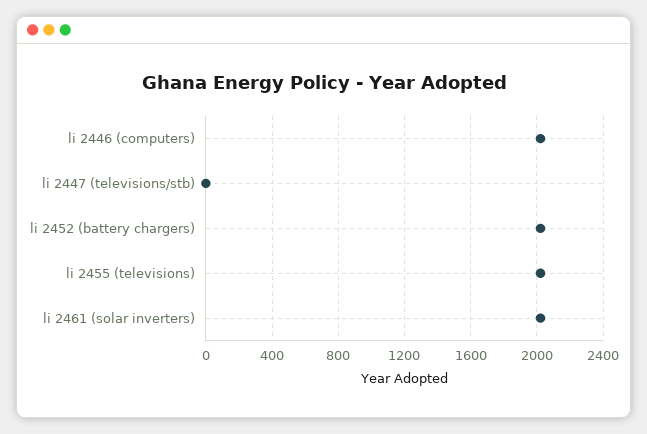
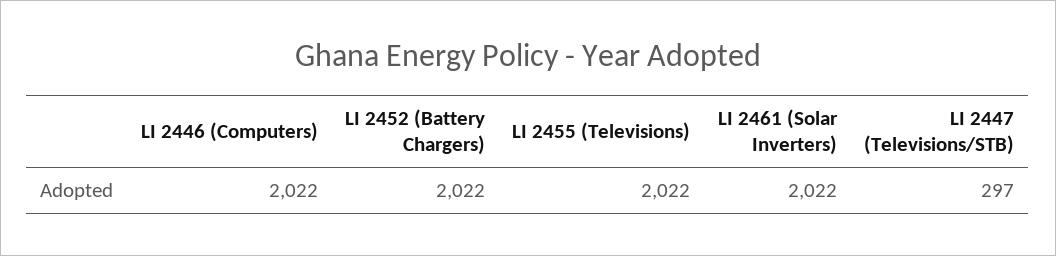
  {
    "li 2446 (computers)": 2022,
-   "li 2447 (televisions/stb)": 0,
+   "li 2447 (televisions/stb)": 297,
    "li 2452 (battery chargers)": 2022,
    "li 2455 (televisions)": 2022,
    "li 2461 (solar inverters)": 2022
  }

